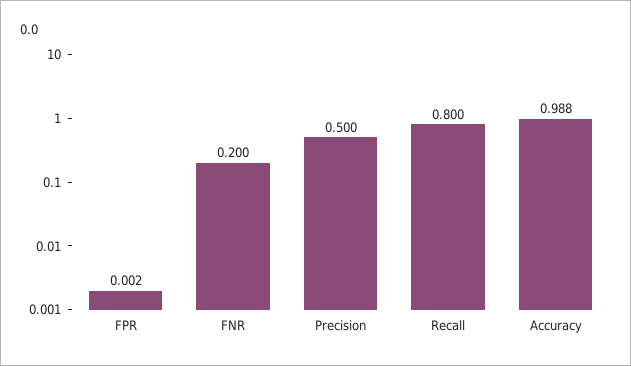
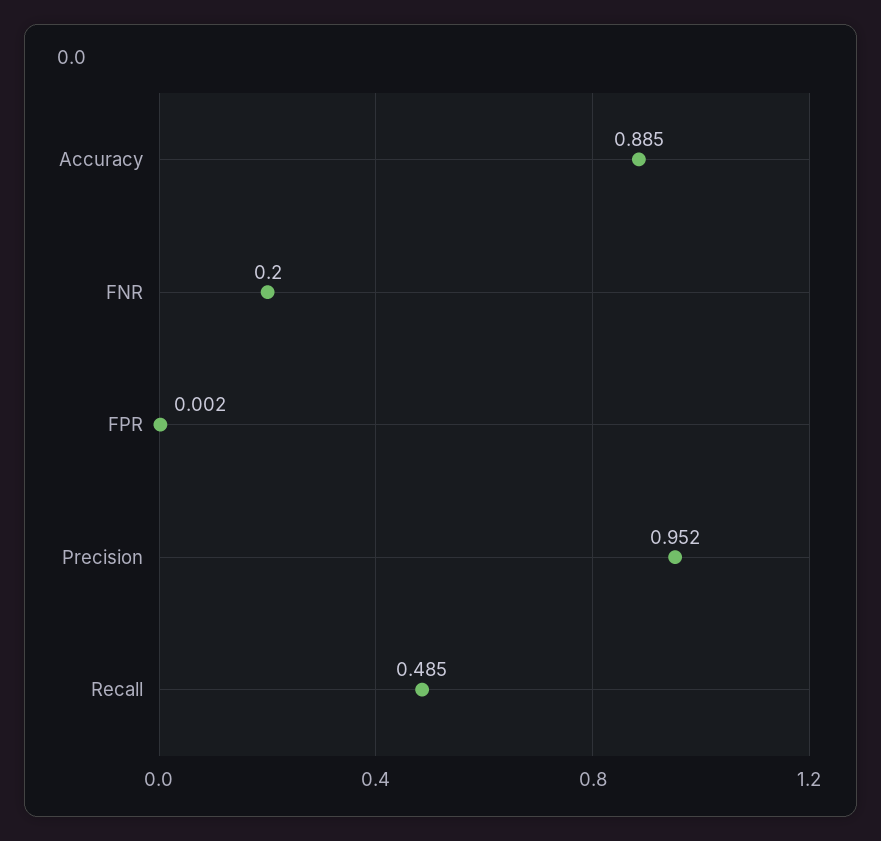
  {
    "FPR": 0.002,
    "FNR": 0.2,
-   "Precision": 0.5,
+   "Precision": 0.952,
-   "Recall": 0.8,
+   "Recall": 0.485,
-   "Accuracy": 0.988
+   "Accuracy": 0.885
  }

